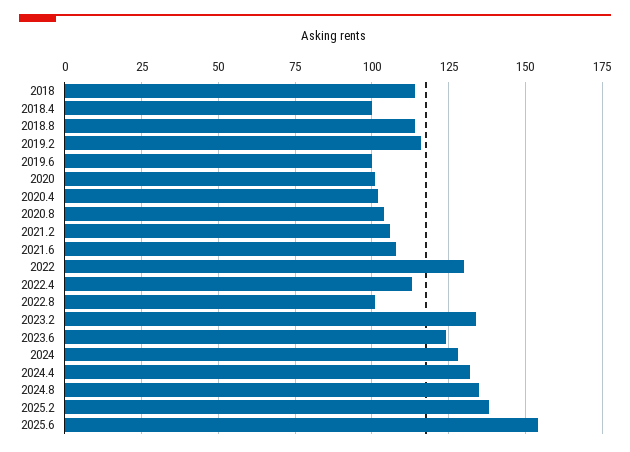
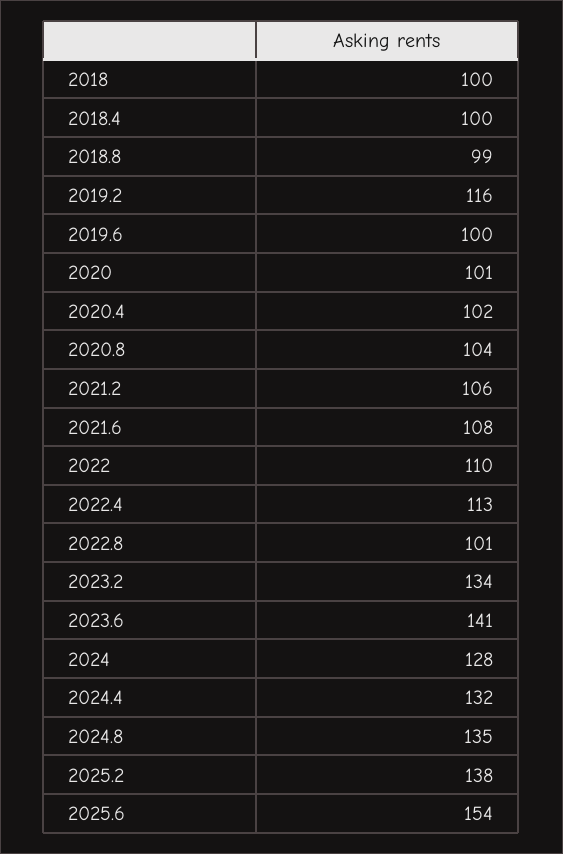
  {
-   "2018": 115,
+   "2018": 100,
    "2018.4": 100,
-   "2018.8": 115,
+   "2018.8": 99,
    "2019.2": 116,
    "2019.6": 100,
    "2020": 101,
    "2020.4": 102,
    "2020.8": 104,
    "2021.2": 106,
    "2021.6": 108,
-   "2022": 130,
+   "2022": 110,
    "2022.4": 113,
    "2022.8": 101,
    "2023.2": 134,
-   "2023.6": 125,
+   "2023.6": 141,
    "2024": 128,
    "2024.4": 132,
    "2024.8": 135,
    "2025.2": 138,
    "2025.6": 154
  }

